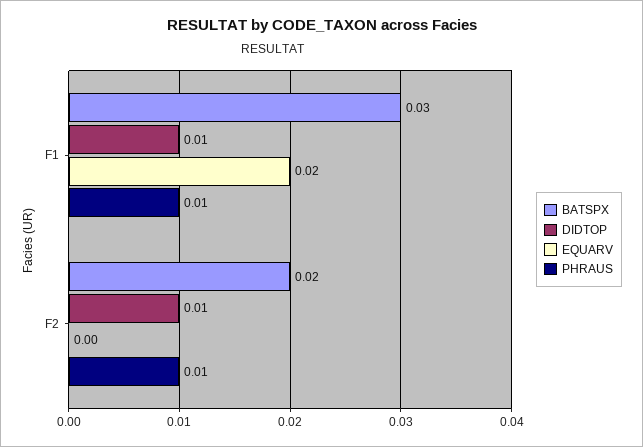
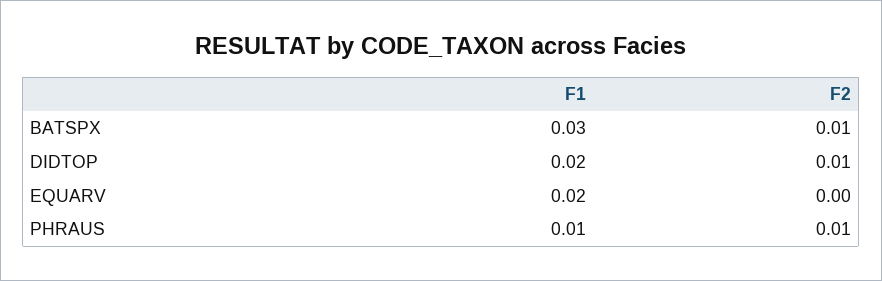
  {
    "BATSPX": {
      "F1": 0.03,
-     "F2": 0.02
+     "F2": 0.01
    },
    "DIDTOP": {
-     "F1": 0.01,
+     "F1": 0.02,
      "F2": 0.01
    },
    "EQUARV": {
      "F1": 0.02,
      "F2": 0
    },
    "PHRAUS": {
      "F1": 0.01,
      "F2": 0.01
    }
  }

